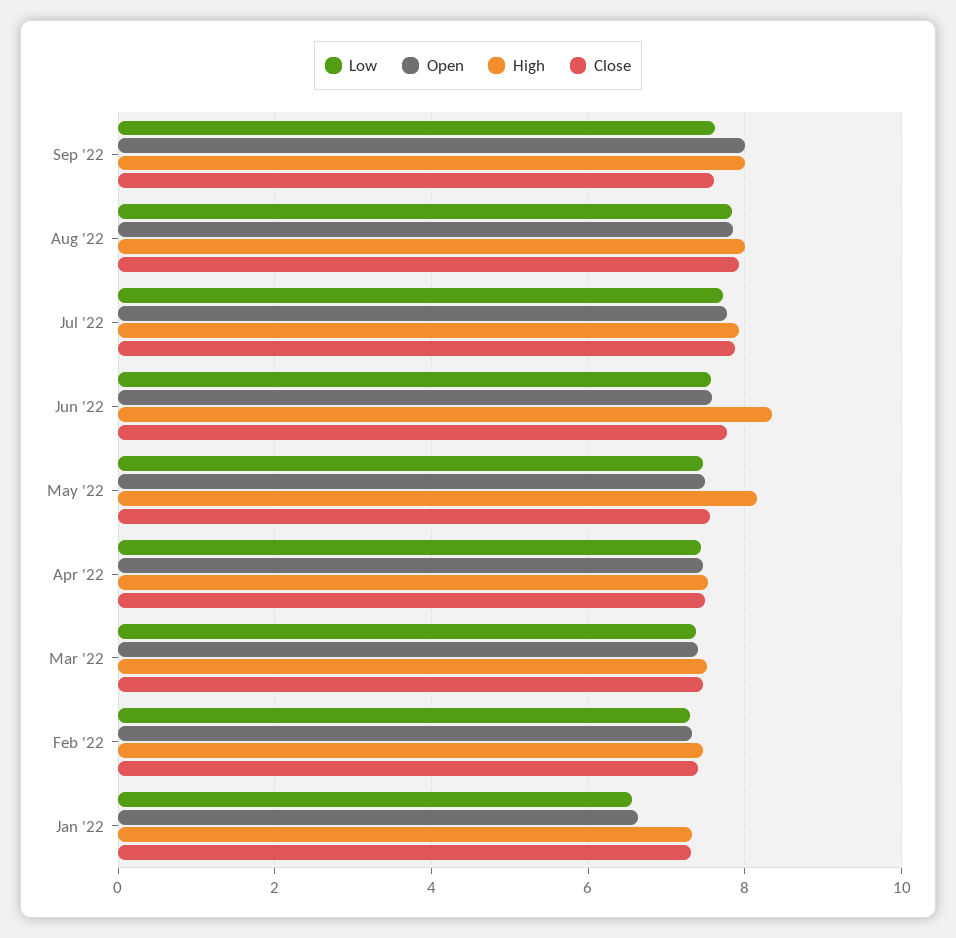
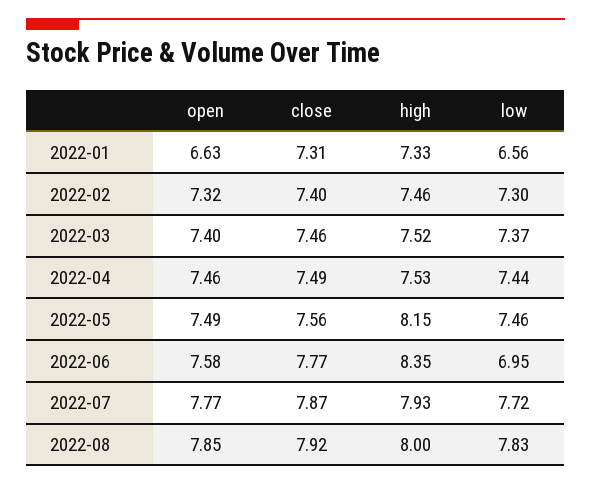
  {
    "Low": {
-     "Sep '22": 7.6,
      "Aug '22": 7.83,
      "Jul '22": 7.72,
-     "Jun '22": 7.6,
+     "Jun '22": 6.95,
      "May '22": 7.46,
      "Apr '22": 7.44,
      "Mar '22": 7.37,
      "Feb '22": 7.3,
      "Jan '22": 6.56
    },
    "Open": {
-     "Sep '22": 8,
      "Aug '22": 7.85,
      "Jul '22": 7.77,
      "Jun '22": 7.58,
      "May '22": 7.49,
      "Apr '22": 7.46,
      "Mar '22": 7.4,
      "Feb '22": 7.32,
      "Jan '22": 6.63
    },
    "High": {
-     "Sep '22": 8,
      "Aug '22": 8,
      "Jul '22": 7.93,
      "Jun '22": 8.35,
      "May '22": 8.15,
      "Apr '22": 7.53,
      "Mar '22": 7.52,
      "Feb '22": 7.46,
      "Jan '22": 7.33
    },
    "Close": {
-     "Sep '22": 7.6,
      "Aug '22": 7.92,
      "Jul '22": 7.87,
      "Jun '22": 7.77,
      "May '22": 7.56,
      "Apr '22": 7.49,
      "Mar '22": 7.46,
      "Feb '22": 7.4,
      "Jan '22": 7.31
    }
  }

